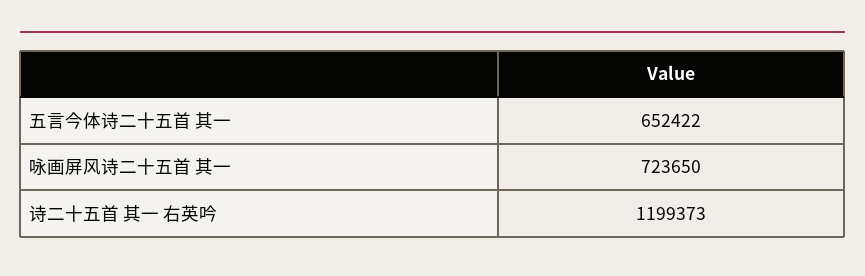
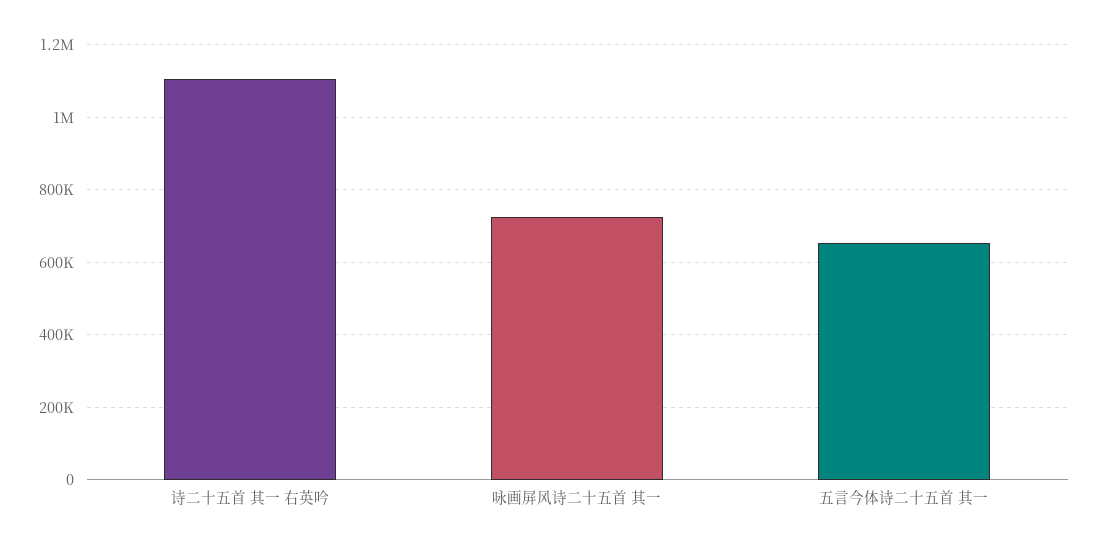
  {
    "五言今体诗二十五首 其一": 652422,
    "咏画屏风诗二十五首 其一": 723650,
-   "诗二十五首 其一 右英吟": 1199373
+   "诗二十五首 其一 右英吟": 1100000
  }

